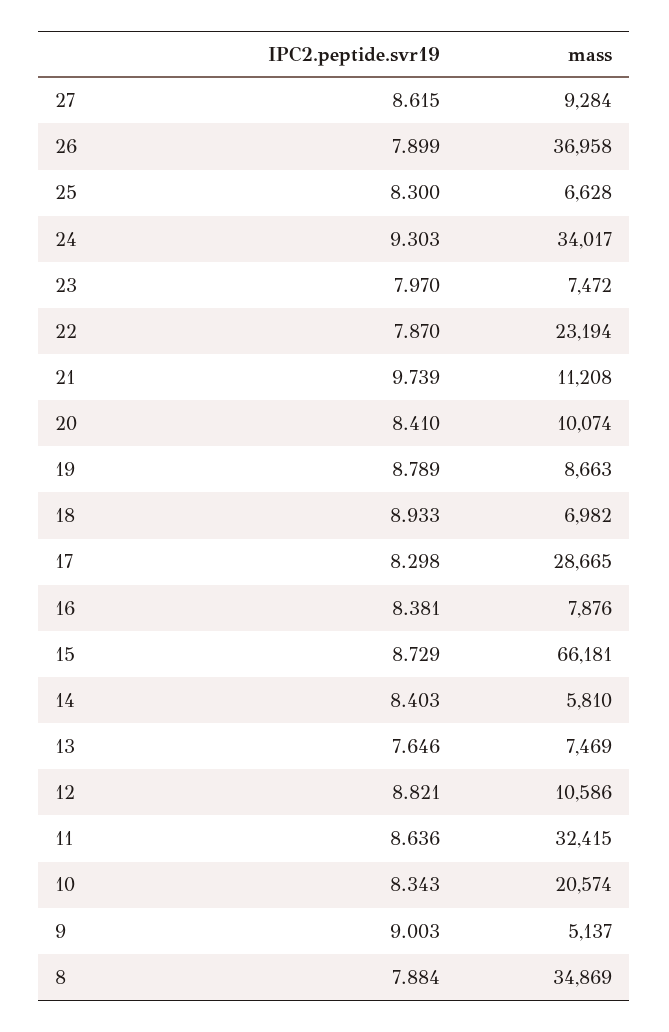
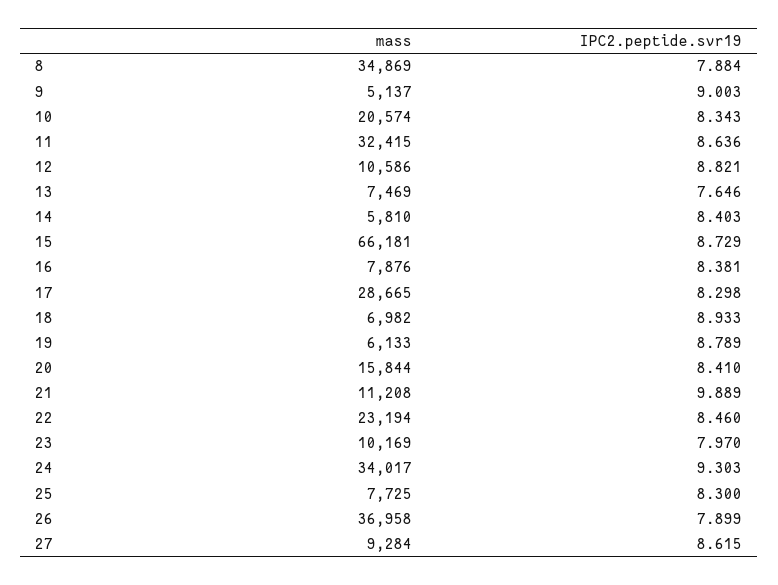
  {
    "IPC2.peptide.svr19": {
      "27": 8.615,
      "26": 7.899,
      "25": 8.3,
      "24": 9.303,
      "23": 7.97,
-     "22": 7.87,
+     "22": 8.46,
-     "21": 9.739,
+     "21": 9.889,
      "20": 8.41,
      "19": 8.789,
      "18": 8.933,
      "17": 8.298,
      "16": 8.381,
      "15": 8.729,
      "14": 8.403,
      "13": 7.646,
      "12": 8.821,
      "11": 8.636,
      "10": 8.343,
      "9": 9.003,
      "8": 7.884
    },
    "mass": {
      "27": 9284,
      "26": 36958,
-     "25": 6628,
+     "25": 7725,
      "24": 34017,
-     "23": 7472,
+     "23": 10169,
      "22": 23194,
      "21": 11208,
-     "20": 10074,
+     "20": 15844,
-     "19": 8663,
+     "19": 6133,
      "18": 6982,
      "17": 28665,
      "16": 7876,
      "15": 66181,
      "14": 5810,
      "13": 7469,
      "12": 10586,
      "11": 32415,
      "10": 20574,
      "9": 5137,
      "8": 34869
    }
  }

